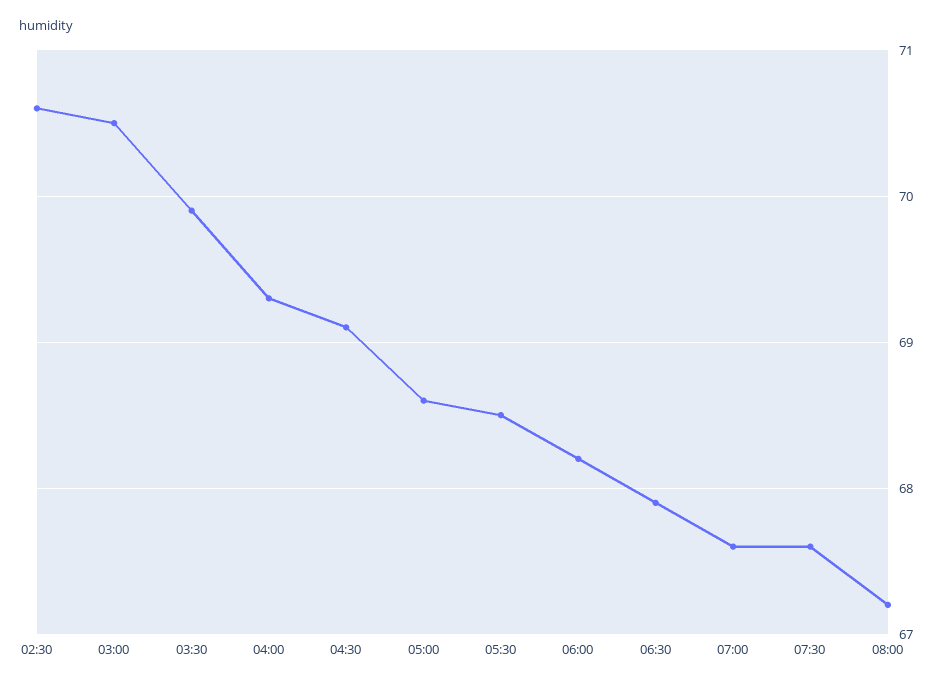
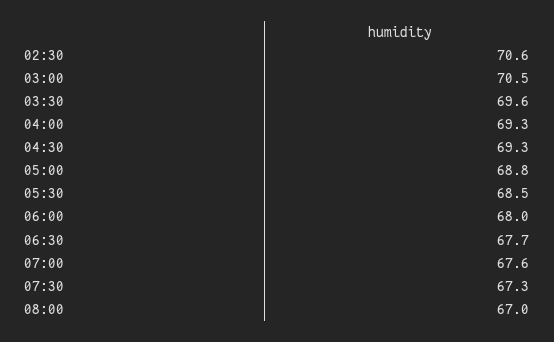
  {
    "02:30": 70.6,
    "03:00": 70.5,
-   "03:30": 69.9,
+   "03:30": 69.6,
    "04:00": 69.3,
-   "04:30": 69.1,
+   "04:30": 69.3,
-   "05:00": 68.6,
+   "05:00": 68.8,
    "05:30": 68.5,
-   "06:00": 68.2,
+   "06:00": 68,
-   "06:30": 67.9,
+   "06:30": 67.7,
    "07:00": 67.6,
-   "07:30": 67.6,
+   "07:30": 67.3,
-   "08:00": 67.2
+   "08:00": 67
  }

